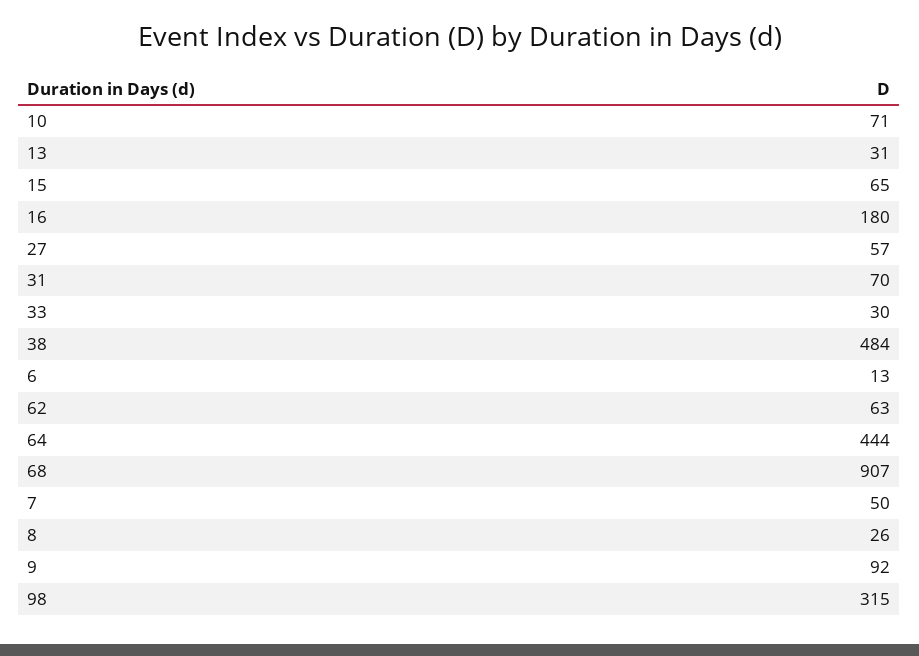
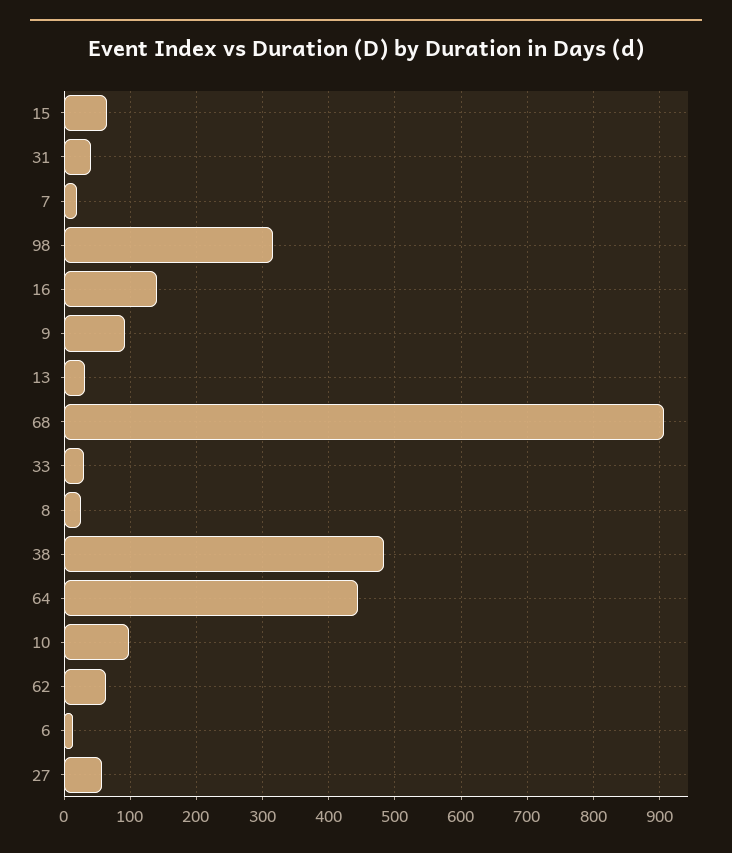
  {
-   "10": 71,
+   "10": 100,
    "13": 31,
    "15": 65,
-   "16": 180,
+   "16": 140,
    "27": 57,
-   "31": 70,
+   "31": 40,
    "33": 30,
    "38": 484,
    "6": 13,
    "62": 63,
    "64": 444,
    "68": 907,
-   "7": 50,
+   "7": 20,
    "8": 26,
    "9": 92,
    "98": 315
  }

